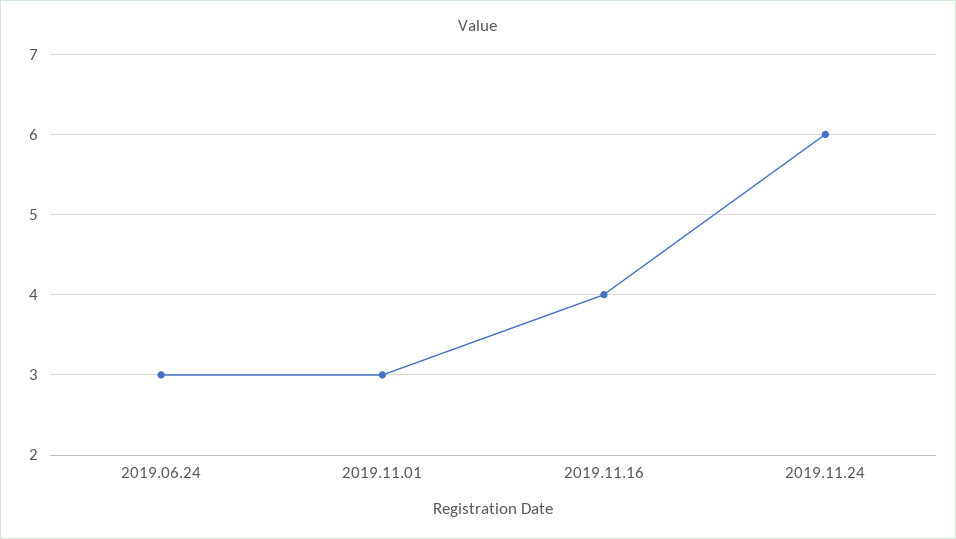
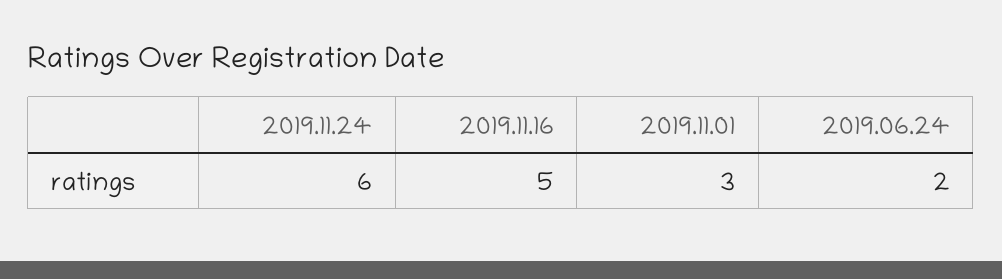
  {
-   "2019.06.24": 3,
+   "2019.06.24": 2,
    "2019.11.01": 3,
-   "2019.11.16": 4,
+   "2019.11.16": 5,
    "2019.11.24": 6
  }

